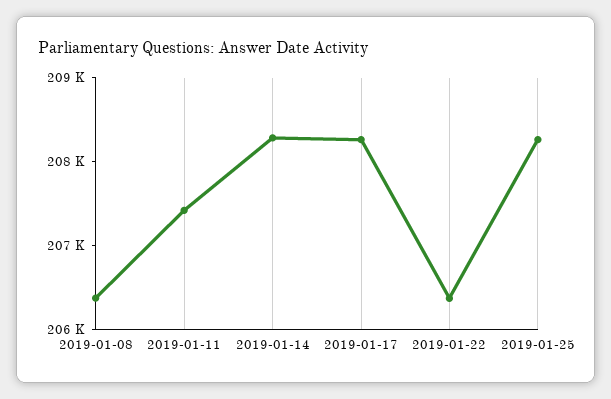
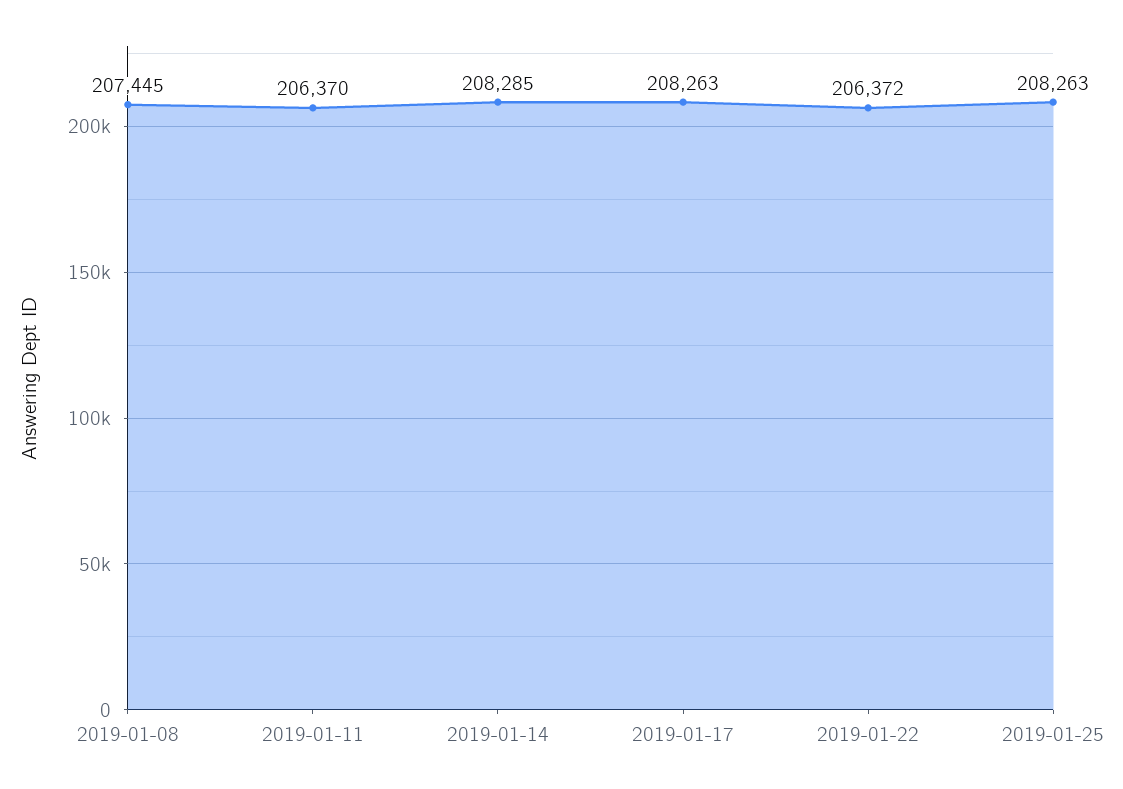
  {
-   "2019-01-08": 206400,
+   "2019-01-08": 207445,
-   "2019-01-11": 207400,
+   "2019-01-11": 206370,
    "2019-01-14": 208285,
    "2019-01-17": 208263,
    "2019-01-22": 206372,
    "2019-01-25": 208263
  }

